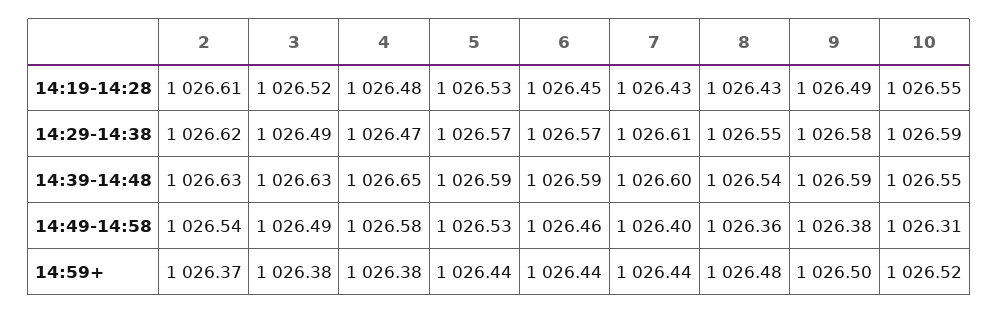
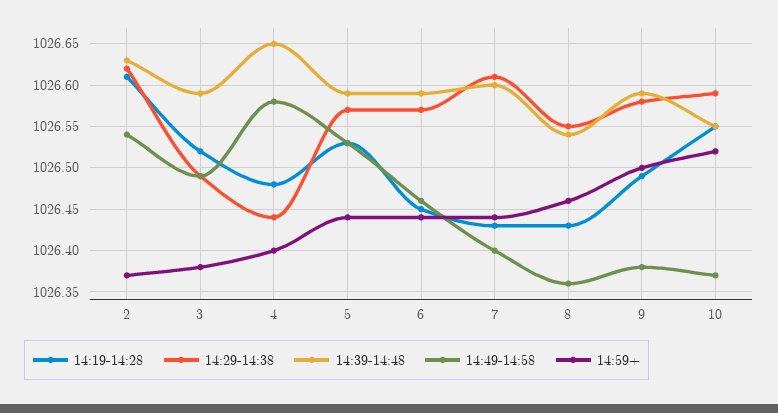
  {
    "14:19-14:28": {
      "2": 1026.61,
      "3": 1026.52,
      "4": 1026.48,
      "5": 1026.53,
      "6": 1026.45,
      "7": 1026.43,
      "8": 1026.43,
      "9": 1026.49,
      "10": 1026.55
    },
    "14:29-14:38": {
      "2": 1026.62,
      "3": 1026.49,
-     "4": 1026.47,
+     "4": 1026.44,
      "5": 1026.57,
      "6": 1026.57,
      "7": 1026.61,
      "8": 1026.55,
      "9": 1026.58,
      "10": 1026.59
    },
    "14:39-14:48": {
      "2": 1026.63,
-     "3": 1026.63,
+     "3": 1026.59,
      "4": 1026.65,
      "5": 1026.59,
      "6": 1026.59,
      "7": 1026.6,
      "8": 1026.54,
      "9": 1026.59,
      "10": 1026.55
    },
    "14:49-14:58": {
      "2": 1026.54,
      "3": 1026.49,
      "4": 1026.58,
      "5": 1026.53,
      "6": 1026.46,
      "7": 1026.4,
      "8": 1026.36,
      "9": 1026.38,
-     "10": 1026.31
+     "10": 1026.37
    },
    "14:59+": {
      "2": 1026.37,
      "3": 1026.38,
-     "4": 1026.38,
+     "4": 1026.4,
      "5": 1026.44,
      "6": 1026.44,
      "7": 1026.44,
-     "8": 1026.48,
+     "8": 1026.46,
      "9": 1026.5,
      "10": 1026.52
    }
  }

